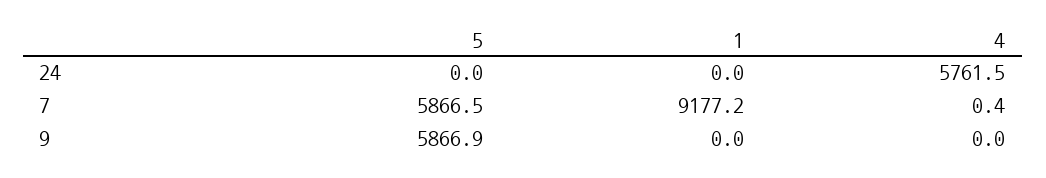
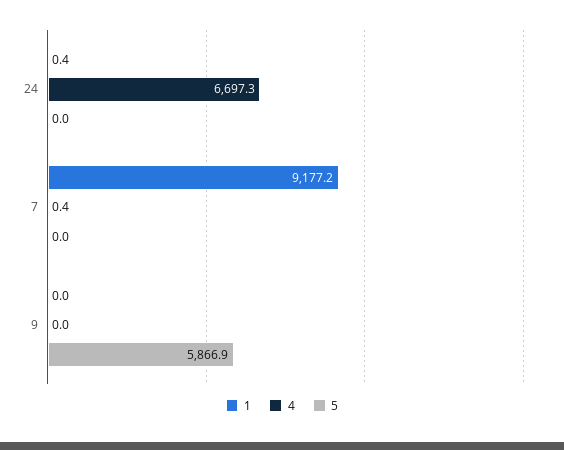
  {
    "5": {
      "24": 0,
-     "7": 5866.5,
+     "7": 0,
      "9": 5866.9
    },
    "1": {
-     "24": 0,
+     "24": 0.4,
      "7": 9177.2,
      "9": 0
    },
    "4": {
-     "24": 5761.5,
+     "24": 6697.3,
      "7": 0.4,
      "9": 0
    }
  }

